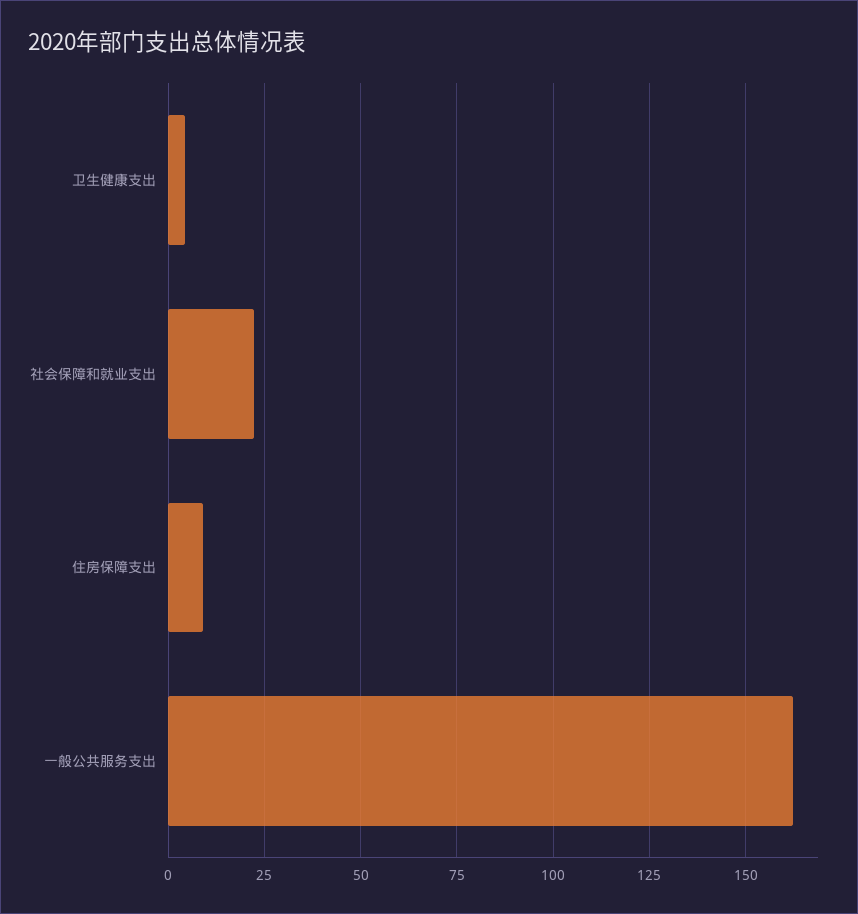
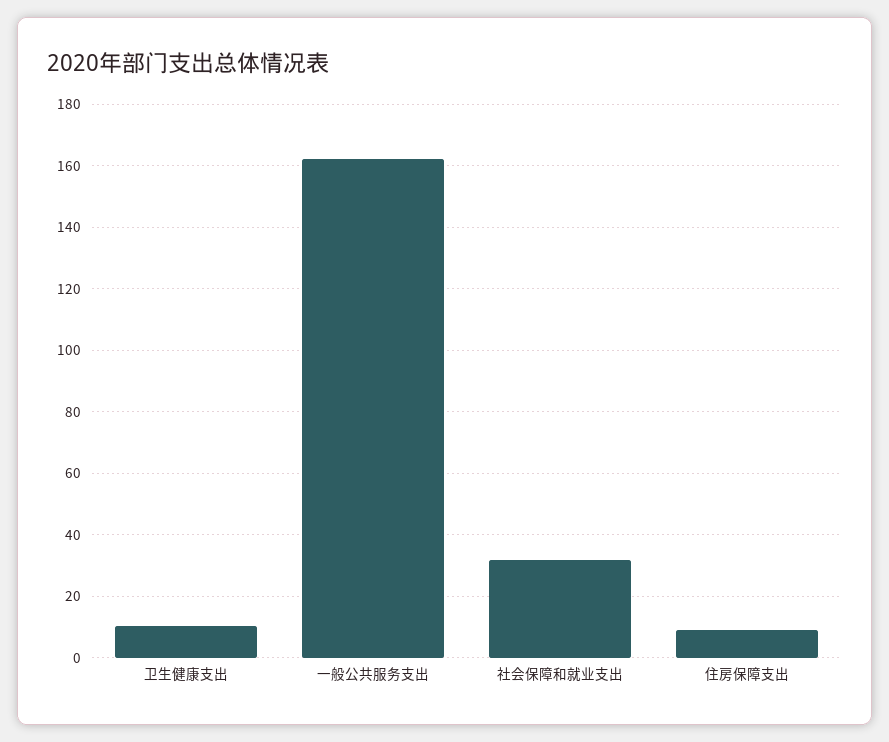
  {
-   "卫生健康支出": 5,
+   "卫生健康支出": 10,
-   "社会保障和就业支出": 22.5,
+   "社会保障和就业支出": 32,
    "住房保障支出": 10,
    "一般公共服务支出": 162
  }

